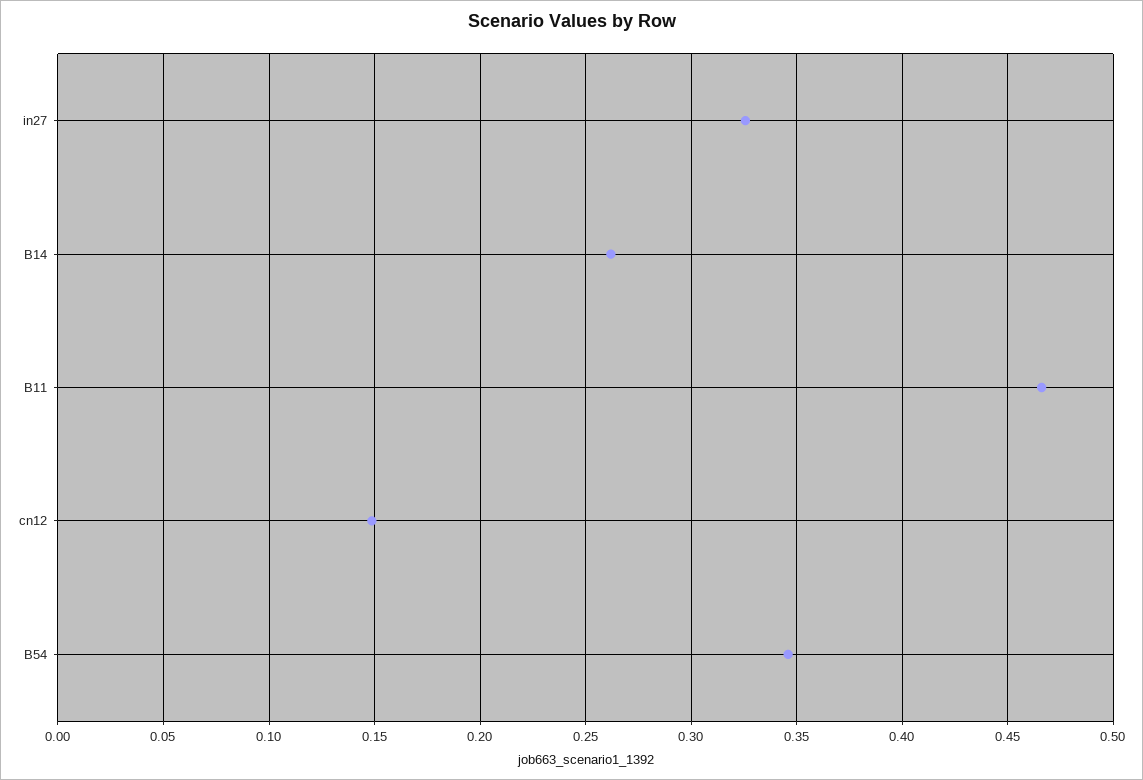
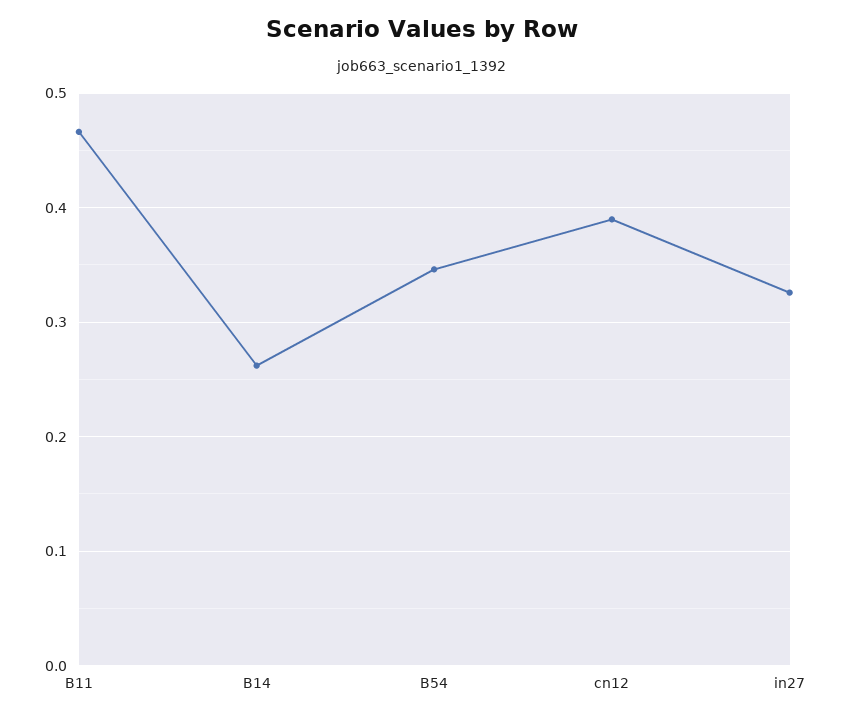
  {
    "in27": 0.325,
    "B14": 0.26,
    "B11": 0.465,
-   "cn12": 0.15,
+   "cn12": 0.39,
    "B54": 0.345
  }

